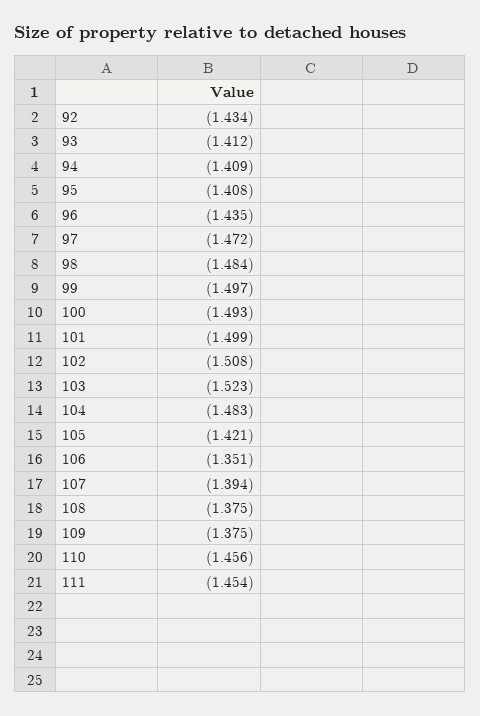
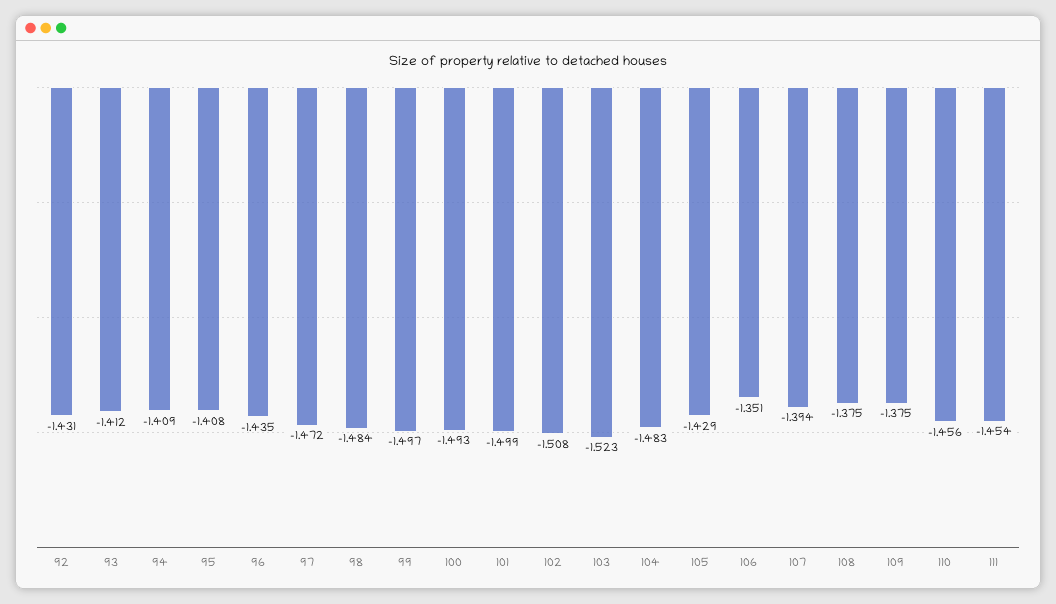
  {
-   "92": -1.434,
+   "92": -1.431,
    "93": -1.412,
    "94": -1.409,
    "95": -1.408,
    "96": -1.435,
    "97": -1.472,
    "98": -1.484,
    "99": -1.497,
    "100": -1.493,
    "101": -1.499,
    "102": -1.508,
    "103": -1.523,
    "104": -1.483,
-   "105": -1.421,
+   "105": -1.429,
    "106": -1.351,
    "107": -1.394,
    "108": -1.375,
    "109": -1.375,
    "110": -1.456,
    "111": -1.454
  }

